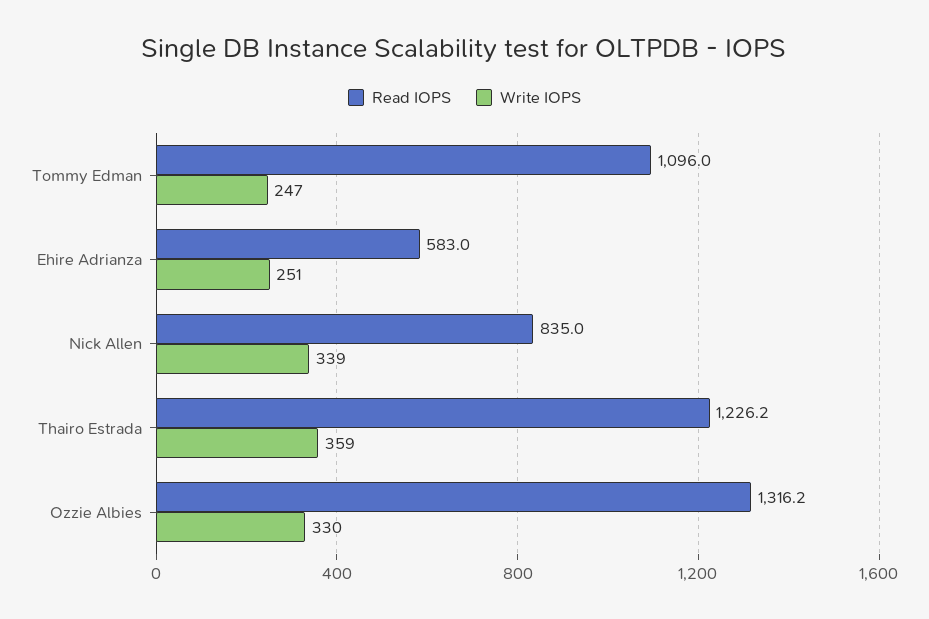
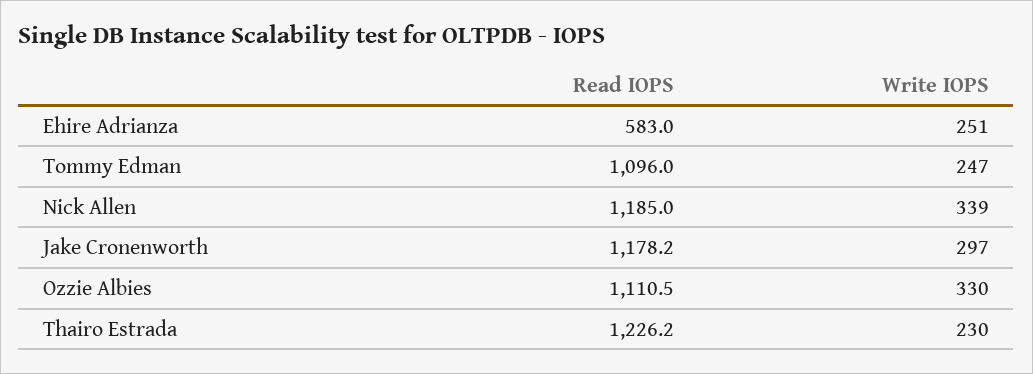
  {
    "Read IOPS": {
      "Tommy Edman": 1096,
      "Ehire Adrianza": 583,
-     "Nick Allen": 835,
+     "Nick Allen": 1185,
      "Thairo Estrada": 1226.2,
-     "Ozzie Albies": 1316.2
+     "Ozzie Albies": 1110.5,
+     "Jake Cronenworth": 1178.2
    },
    "Write IOPS": {
      "Tommy Edman": 247,
      "Ehire Adrianza": 251,
      "Nick Allen": 339,
-     "Thairo Estrada": 359,
+     "Thairo Estrada": 230,
-     "Ozzie Albies": 330
+     "Ozzie Albies": 330,
+     "Jake Cronenworth": 297
    }
  }

